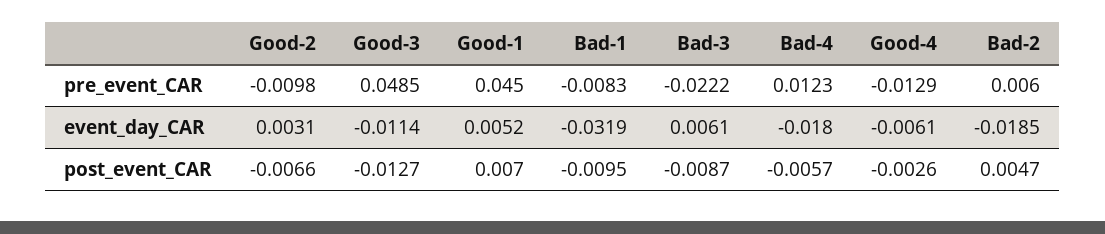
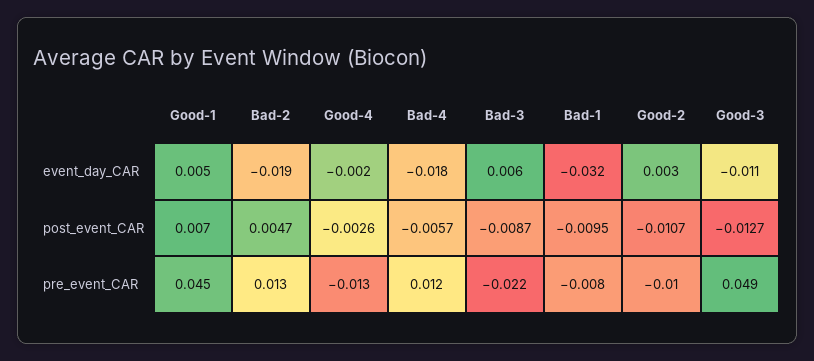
  {
    "Good-2": {
      "pre_event_CAR": -0.0098,
      "event_day_CAR": 0.0031,
-     "post_event_CAR": -0.0066
+     "post_event_CAR": -0.0107
    },
    "Good-3": {
      "pre_event_CAR": 0.0485,
      "event_day_CAR": -0.0114,
      "post_event_CAR": -0.0127
    },
    "Good-1": {
      "pre_event_CAR": 0.045,
      "event_day_CAR": 0.0052,
      "post_event_CAR": 0.007
    },
    "Bad-1": {
      "pre_event_CAR": -0.0083,
      "event_day_CAR": -0.0319,
      "post_event_CAR": -0.0095
    },
    "Bad-3": {
      "pre_event_CAR": -0.0222,
      "event_day_CAR": 0.0061,
      "post_event_CAR": -0.0087
    },
    "Bad-4": {
      "pre_event_CAR": 0.0123,
      "event_day_CAR": -0.018,
      "post_event_CAR": -0.0057
    },
    "Good-4": {
      "pre_event_CAR": -0.0129,
-     "event_day_CAR": -0.0061,
+     "event_day_CAR": -0.002,
      "post_event_CAR": -0.0026
    },
    "Bad-2": {
-     "pre_event_CAR": 0.006,
+     "pre_event_CAR": 0.013,
      "event_day_CAR": -0.0185,
      "post_event_CAR": 0.0047
    }
  }

